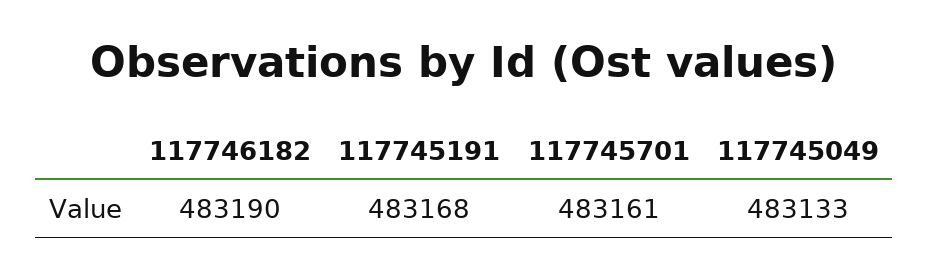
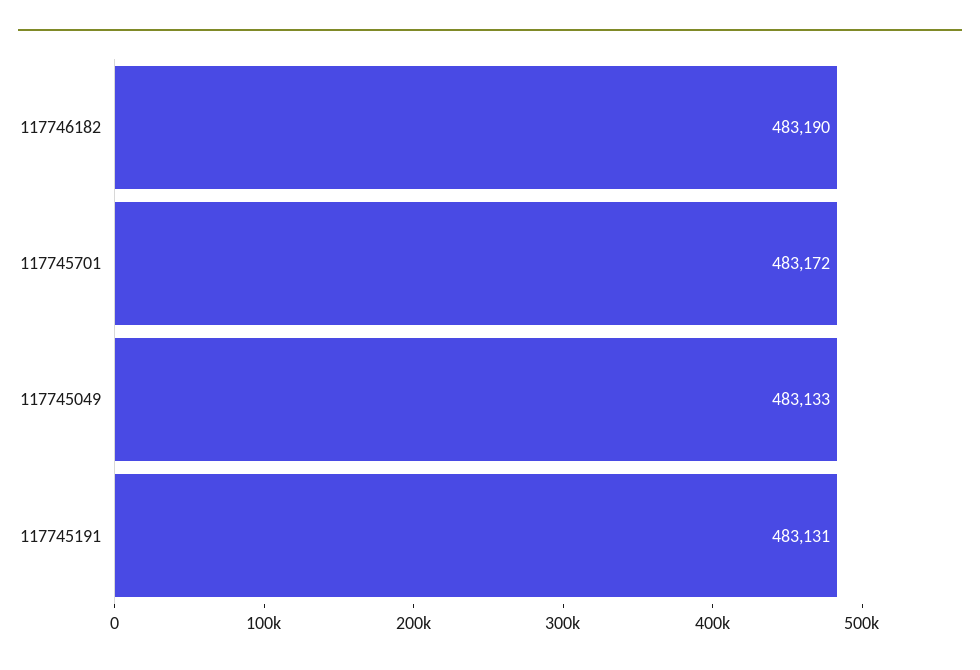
  {
    "117746182": 483190,
-   "117745191": 483168,
+   "117745191": 483131,
-   "117745701": 483161,
+   "117745701": 483172,
    "117745049": 483133
  }

